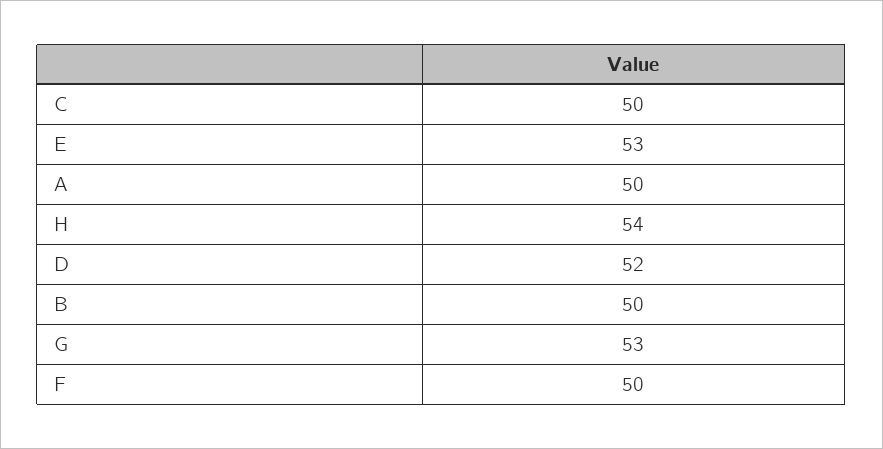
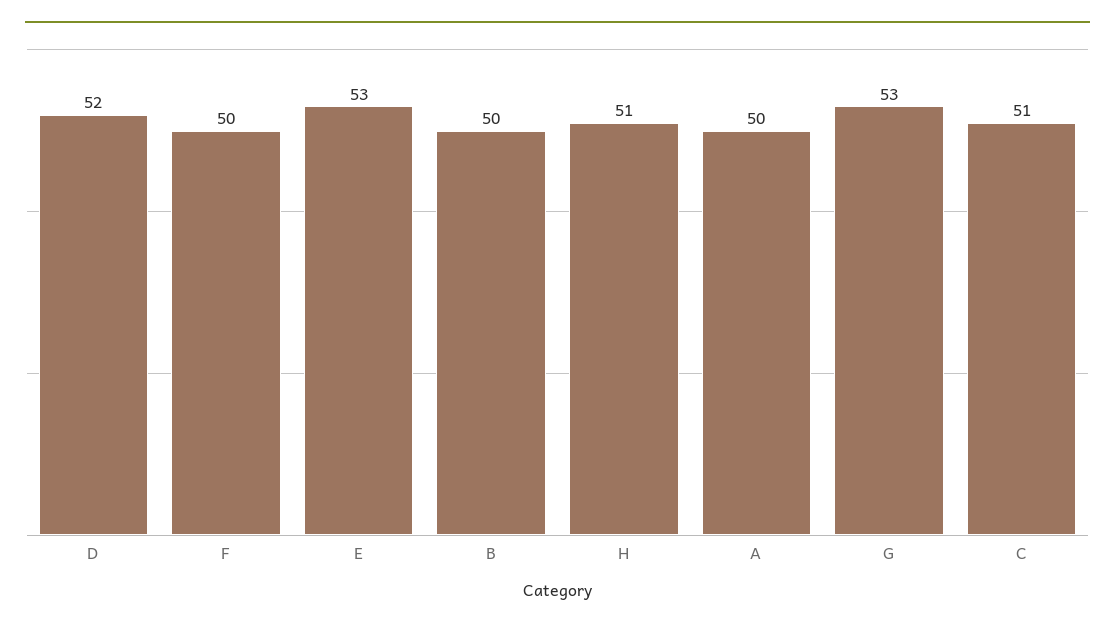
  {
-   "C": 50,
+   "C": 51,
    "E": 53,
    "A": 50,
-   "H": 54,
+   "H": 51,
    "D": 52,
    "B": 50,
    "G": 53,
    "F": 50
  }

